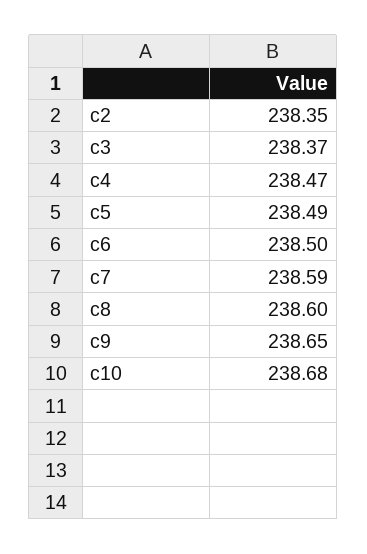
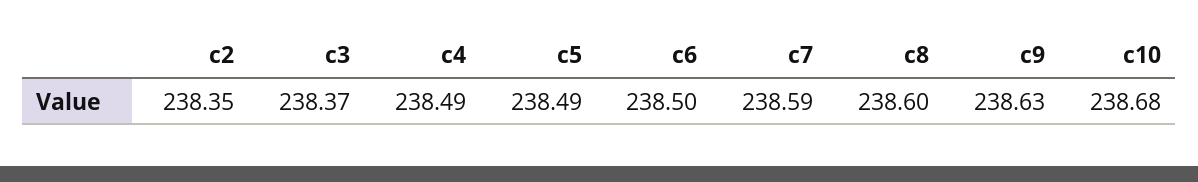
  {
    "c2": 238.35,
    "c3": 238.37,
-   "c4": 238.47,
+   "c4": 238.49,
    "c5": 238.49,
    "c6": 238.5,
    "c7": 238.59,
    "c8": 238.6,
-   "c9": 238.65,
+   "c9": 238.63,
    "c10": 238.68
  }

